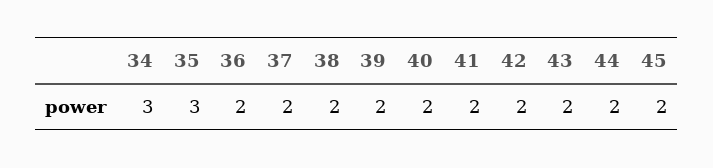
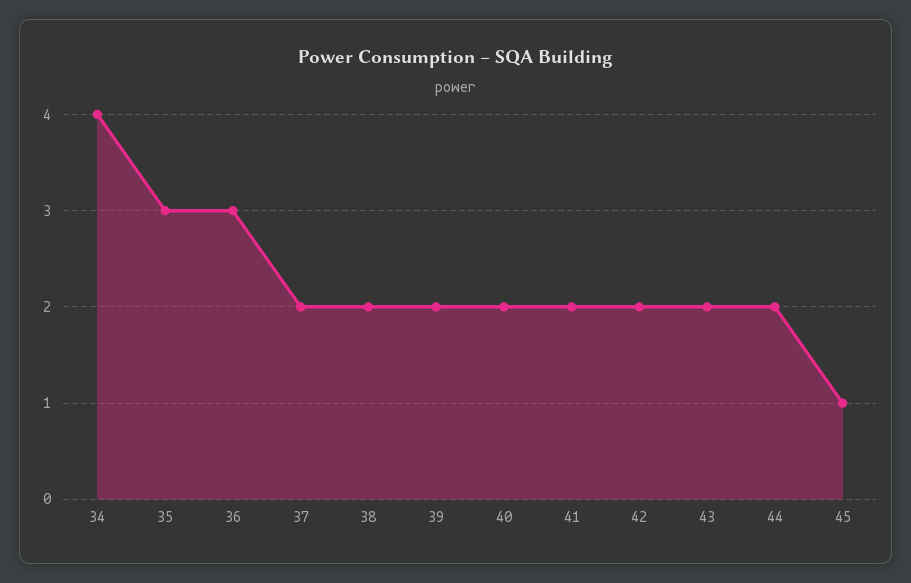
  {
-   "34": 3,
+   "34": 4,
    "35": 3,
-   "36": 2,
+   "36": 3,
    "37": 2,
    "38": 2,
    "39": 2,
    "40": 2,
    "41": 2,
    "42": 2,
    "43": 2,
    "44": 2,
-   "45": 2
+   "45": 1
  }

